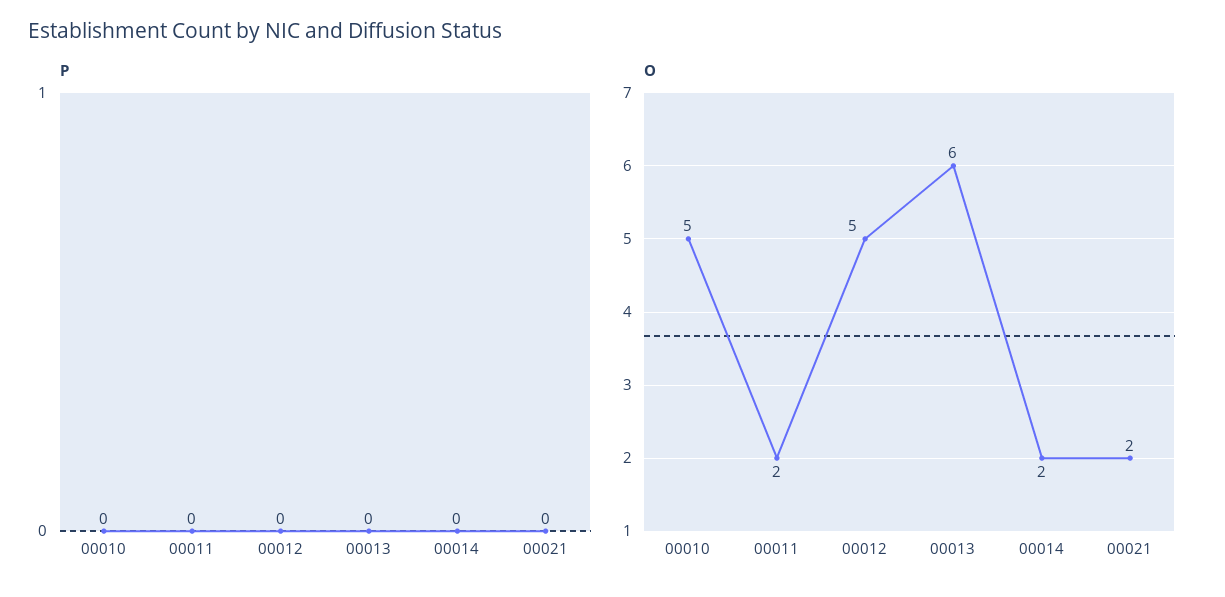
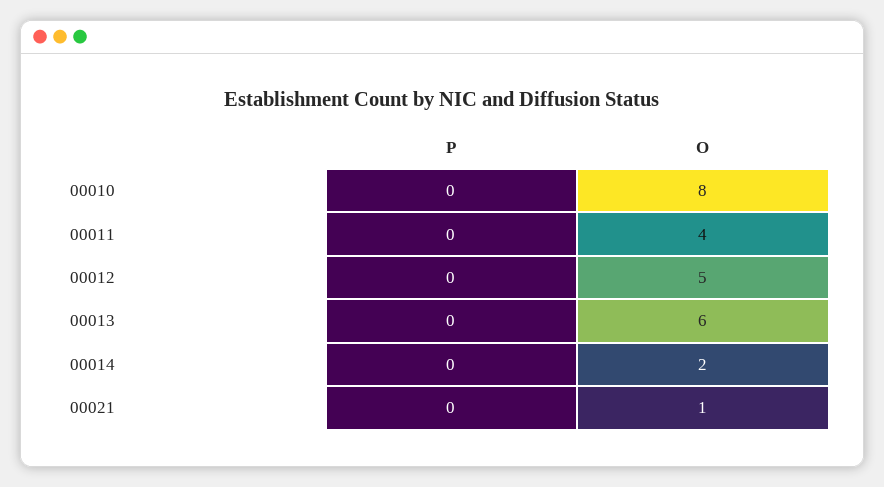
  {
    "P": {
      "00010": 0,
      "00011": 0,
      "00012": 0,
      "00013": 0,
      "00014": 0,
      "00021": 0
    },
    "O": {
-     "00010": 5,
+     "00010": 8,
-     "00011": 2,
+     "00011": 4,
      "00012": 5,
      "00013": 6,
      "00014": 2,
-     "00021": 2
+     "00021": 1
    }
  }

